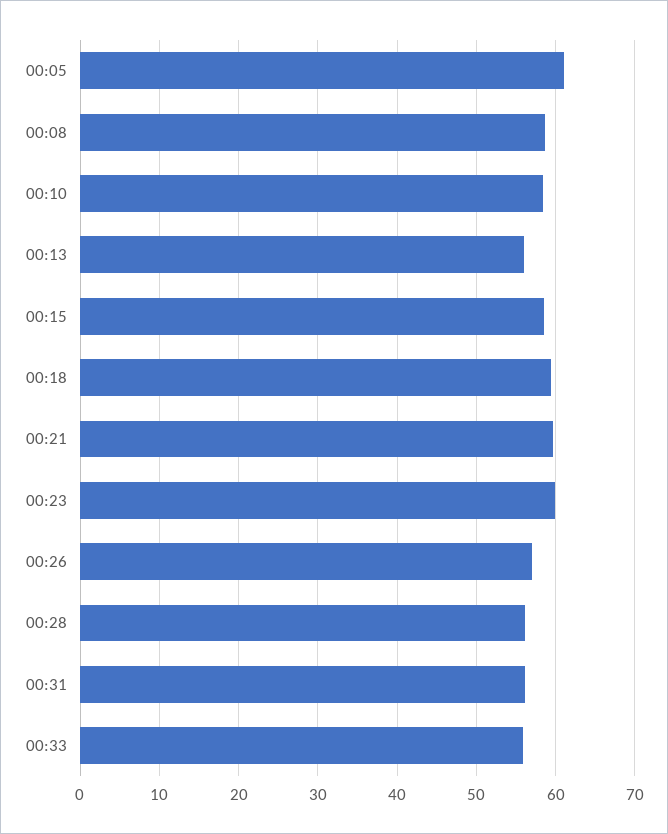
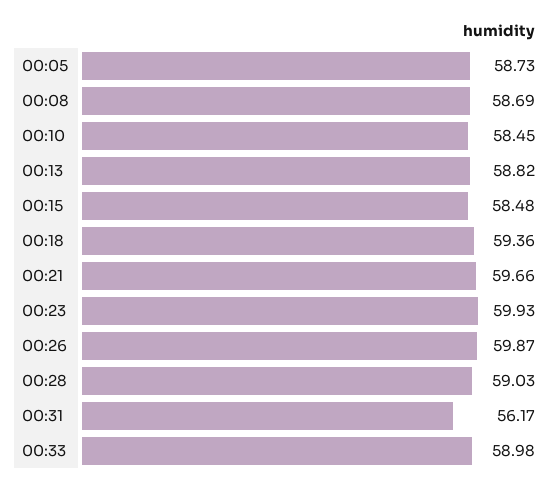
  {
-   "00:05": 61,
+   "00:05": 58.73,
    "00:08": 58.69,
    "00:10": 58.45,
-   "00:13": 56,
+   "00:13": 58.82,
    "00:15": 58.48,
    "00:18": 59.36,
    "00:21": 59.66,
    "00:23": 59.93,
-   "00:26": 57,
+   "00:26": 59.87,
-   "00:28": 56,
+   "00:28": 59.03,
    "00:31": 56.17,
-   "00:33": 56
+   "00:33": 58.98
  }

